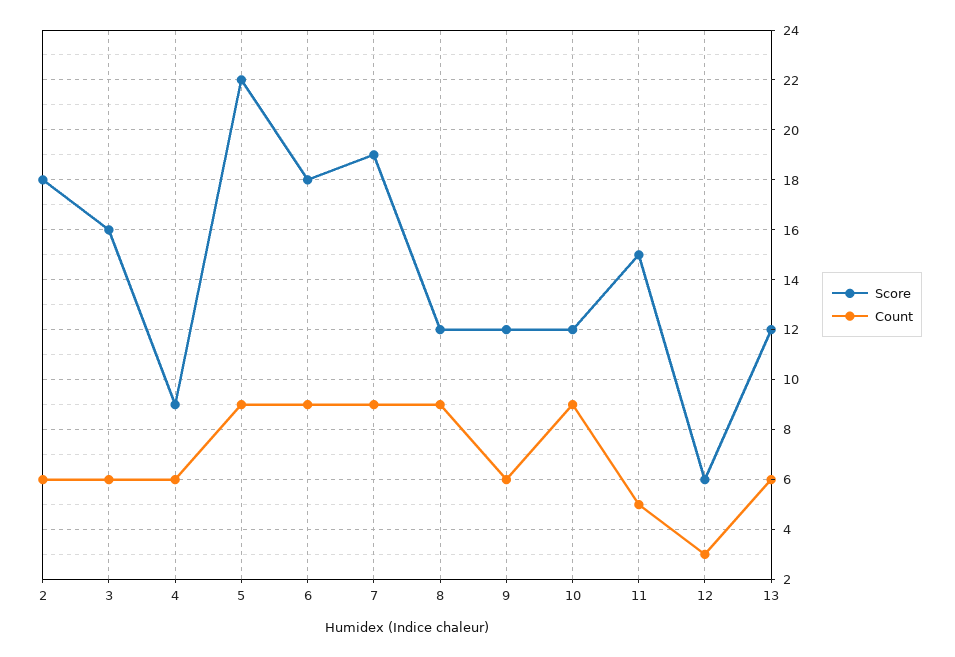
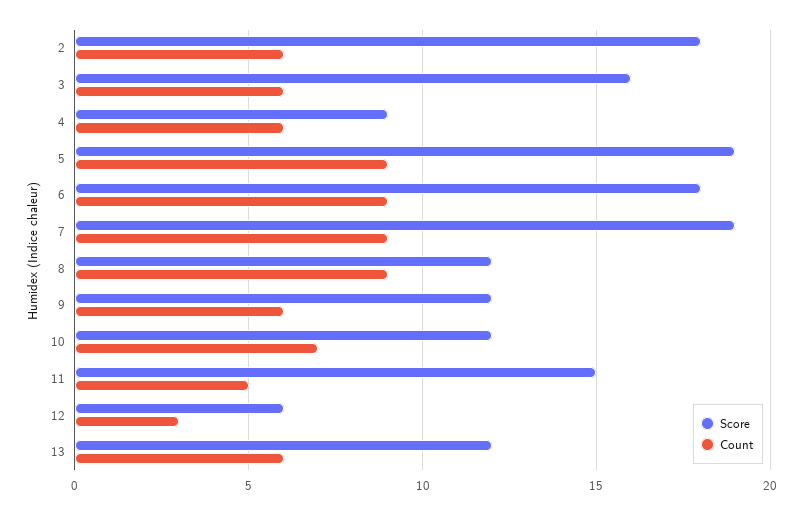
  {
    "Score": {
      "2": 18,
      "3": 16,
      "4": 9,
-     "5": 22,
+     "5": 19,
      "6": 18,
      "7": 19,
      "8": 12,
      "9": 12,
      "10": 12,
      "11": 15,
      "12": 6,
      "13": 12
    },
    "Count": {
      "2": 6,
      "3": 6,
      "4": 6,
      "5": 9,
      "6": 9,
      "7": 9,
      "8": 9,
      "9": 6,
-     "10": 9,
+     "10": 7,
      "11": 5,
      "12": 3,
      "13": 6
    }
  }

